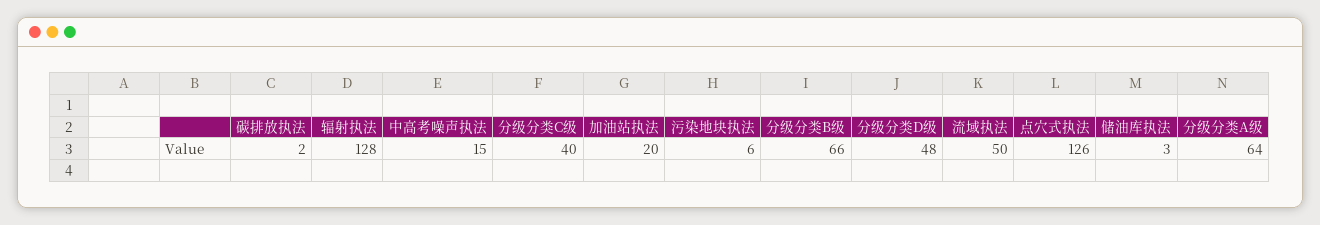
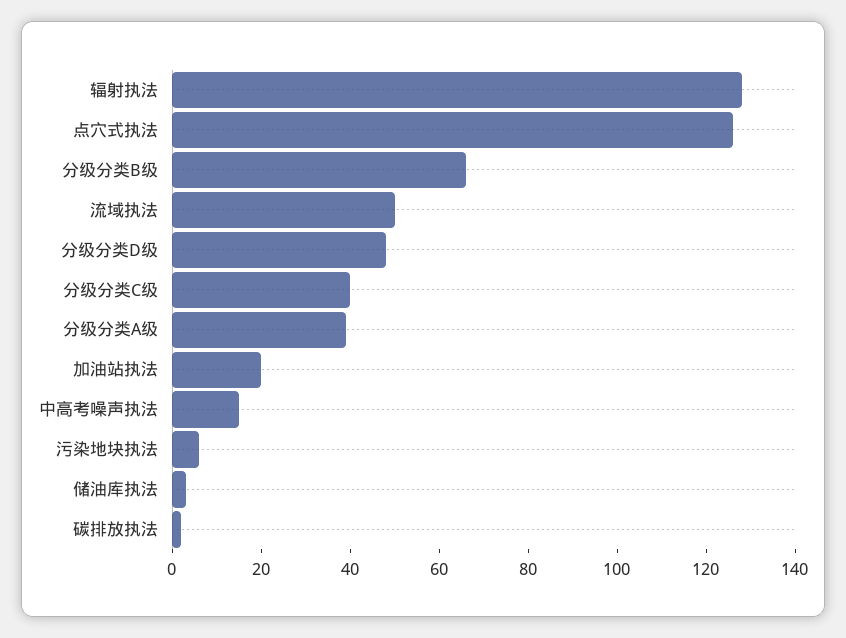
  {
    "碳排放执法": 2,
    "辐射执法": 128,
    "中高考噪声执法": 15,
    "分级分类C级": 40,
    "加油站执法": 20,
    "污染地块执法": 6,
    "分级分类B级": 66,
    "分级分类D级": 48,
    "流域执法": 50,
    "点穴式执法": 126,
    "储油库执法": 3,
-   "分级分类A级": 64
+   "分级分类A级": 40
  }

